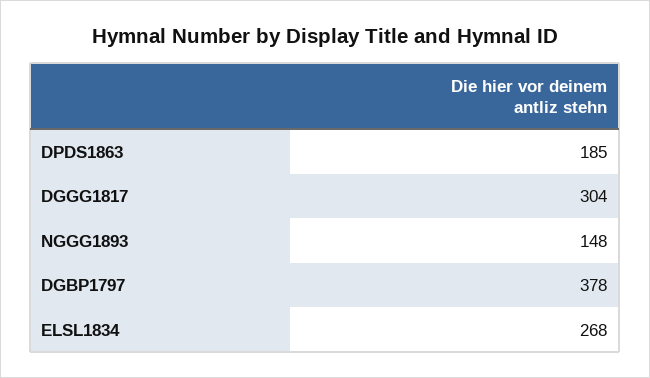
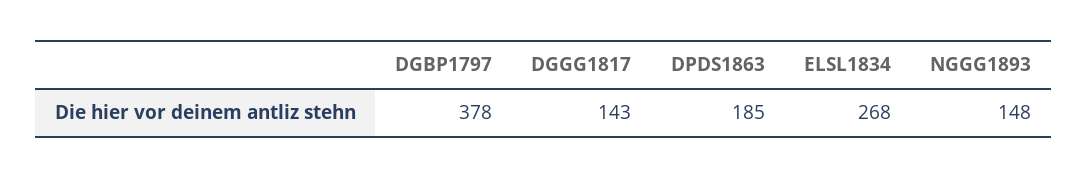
  {
    "DPDS1863": 185,
-   "DGGG1817": 304,
+   "DGGG1817": 143,
    "NGGG1893": 148,
    "DGBP1797": 378,
    "ELSL1834": 268
  }

